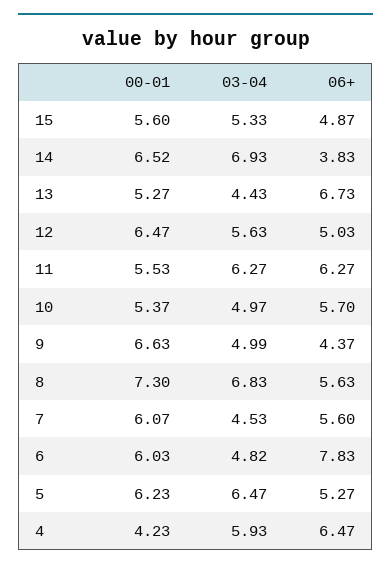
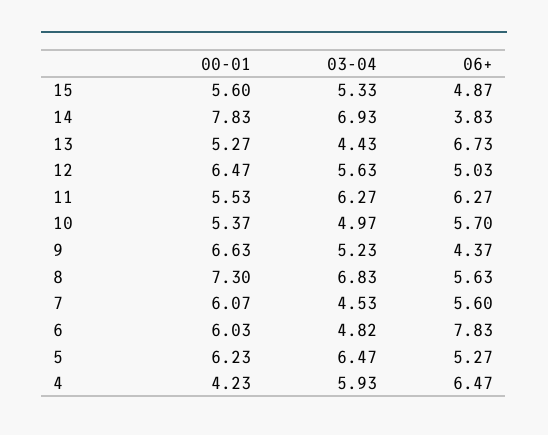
  {
    "00-01": {
      "15": 5.6,
-     "14": 6.52,
+     "14": 7.83,
      "13": 5.27,
      "12": 6.47,
      "11": 5.53,
      "10": 5.37,
      "9": 6.63,
      "8": 7.3,
      "7": 6.07,
      "6": 6.03,
      "5": 6.23,
      "4": 4.23
    },
    "03-04": {
      "15": 5.33,
      "14": 6.93,
      "13": 4.43,
      "12": 5.63,
      "11": 6.27,
      "10": 4.97,
-     "9": 4.99,
+     "9": 5.23,
      "8": 6.83,
      "7": 4.53,
      "6": 4.82,
      "5": 6.47,
      "4": 5.93
    },
    "06+": {
      "15": 4.87,
      "14": 3.83,
      "13": 6.73,
      "12": 5.03,
      "11": 6.27,
      "10": 5.7,
      "9": 4.37,
      "8": 5.63,
      "7": 5.6,
      "6": 7.83,
      "5": 5.27,
      "4": 6.47
    }
  }

